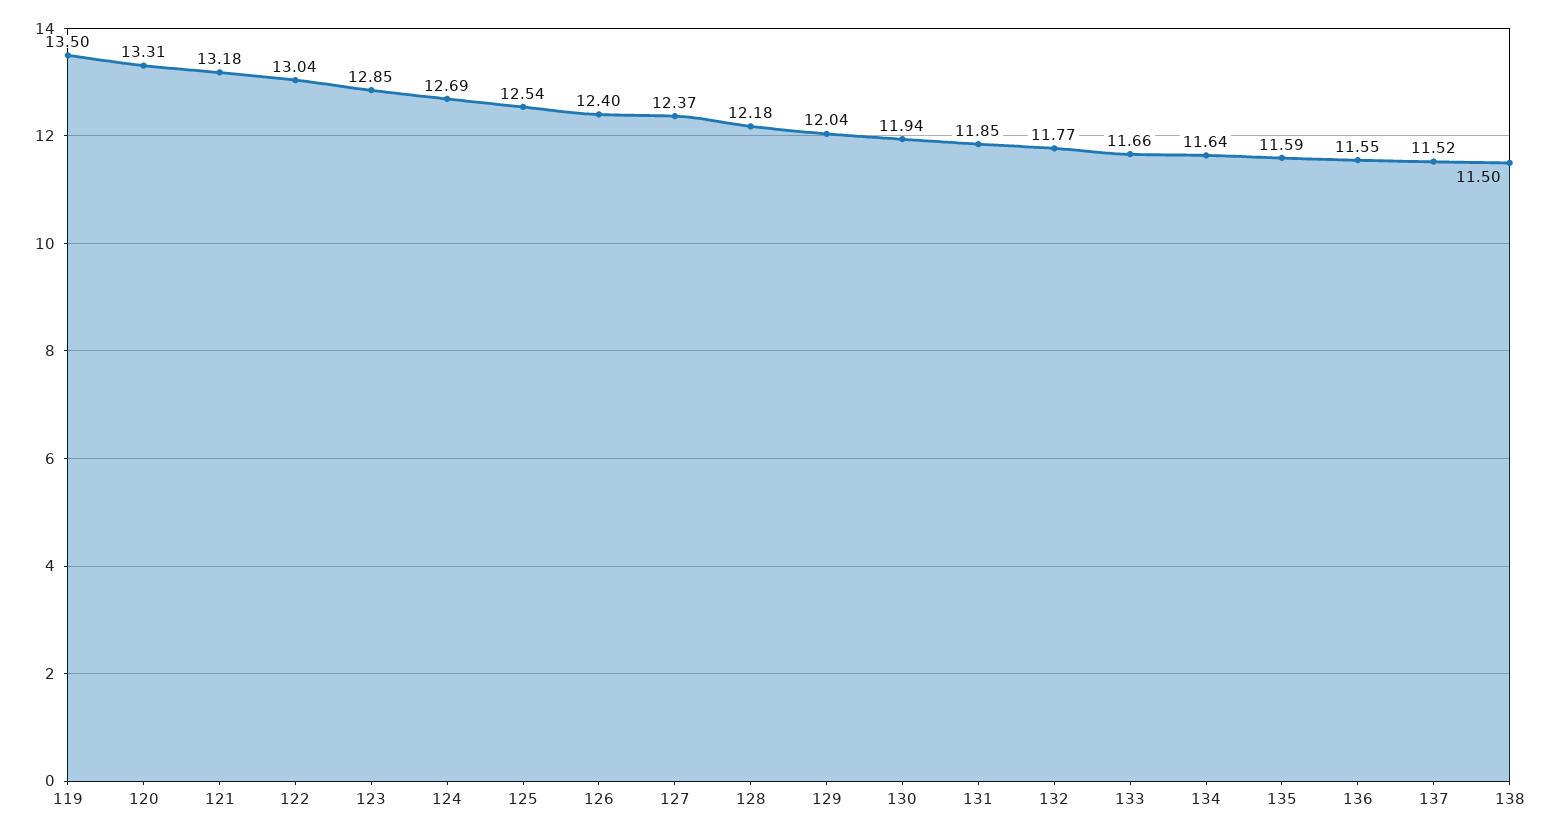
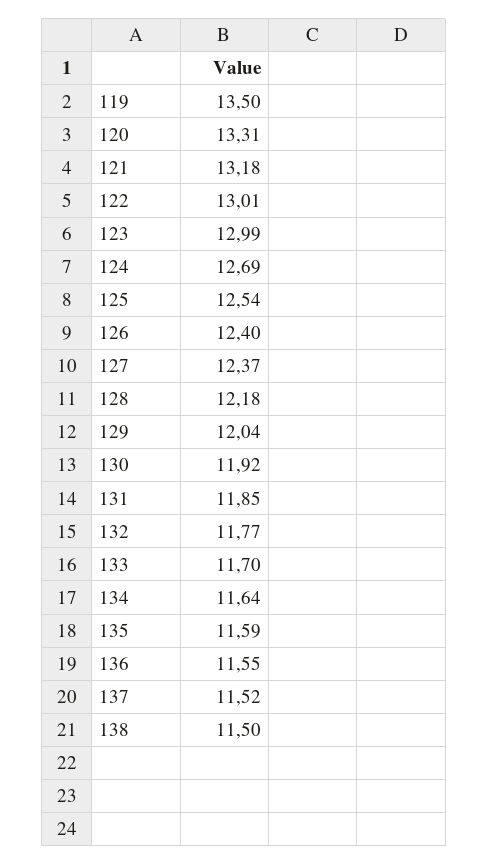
  {
    "119": 13.5,
    "120": 13.31,
    "121": 13.18,
-   "122": 13.04,
+   "122": 13.01,
-   "123": 12.85,
+   "123": 12.99,
    "124": 12.69,
    "125": 12.54,
    "126": 12.4,
    "127": 12.37,
    "128": 12.18,
    "129": 12.04,
-   "130": 11.94,
+   "130": 11.92,
    "131": 11.85,
    "132": 11.77,
-   "133": 11.66,
+   "133": 11.7,
    "134": 11.64,
    "135": 11.59,
    "136": 11.55,
    "137": 11.52,
    "138": 11.5
  }

